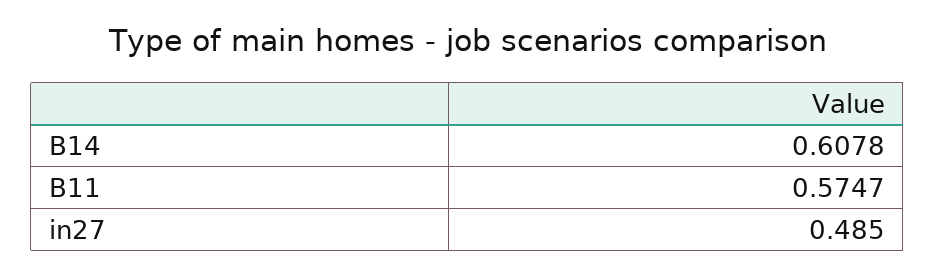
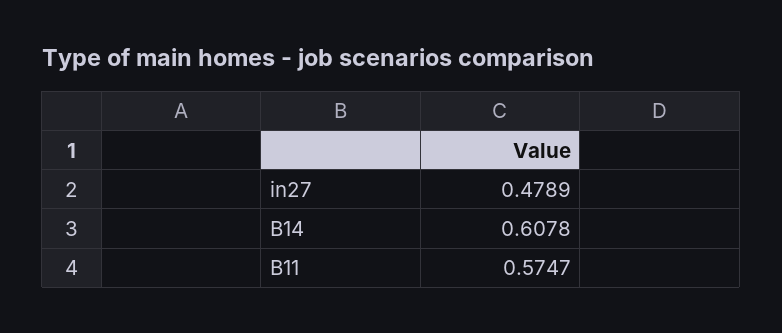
  {
    "B14": 0.6078,
    "B11": 0.5747,
-   "in27": 0.485
+   "in27": 0.4789
  }

